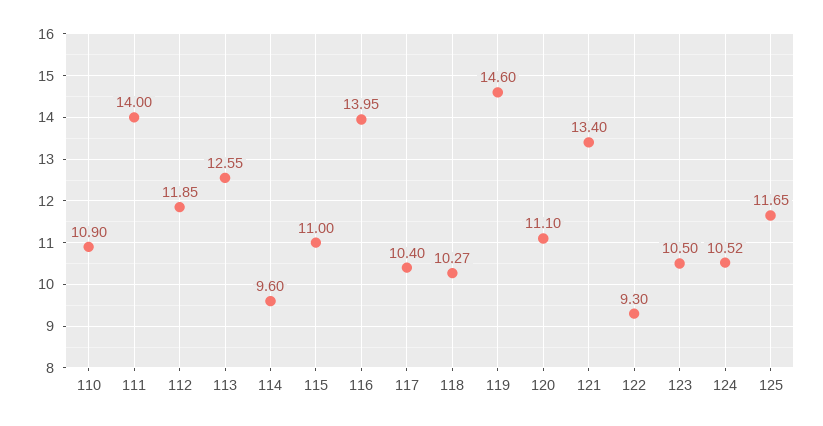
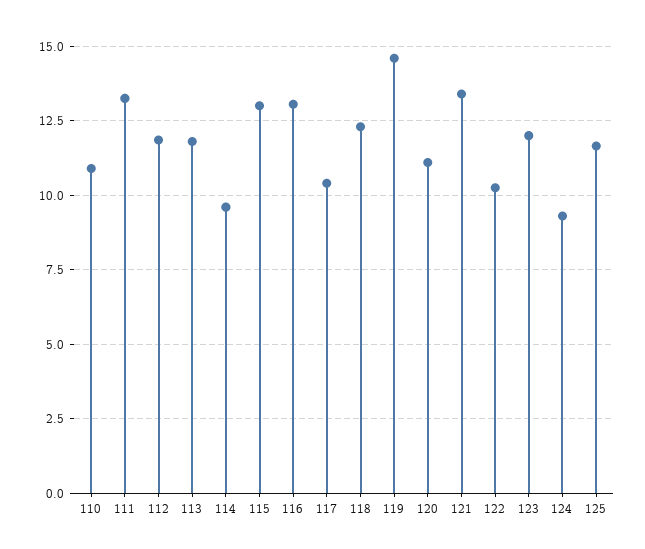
  {
    "110": 10.9,
-   "111": 14,
+   "111": 13.25,
    "112": 11.85,
-   "113": 12.55,
+   "113": 11.75,
    "114": 9.6,
-   "115": 11,
+   "115": 13,
-   "116": 13.95,
+   "116": 13,
    "117": 10.4,
-   "118": 10.27,
+   "118": 12.25,
    "119": 14.6,
    "120": 11.1,
    "121": 13.4,
-   "122": 9.3,
+   "122": 10.25,
-   "123": 10.5,
+   "123": 12,
-   "124": 10.52,
+   "124": 9.25,
    "125": 11.65
  }

